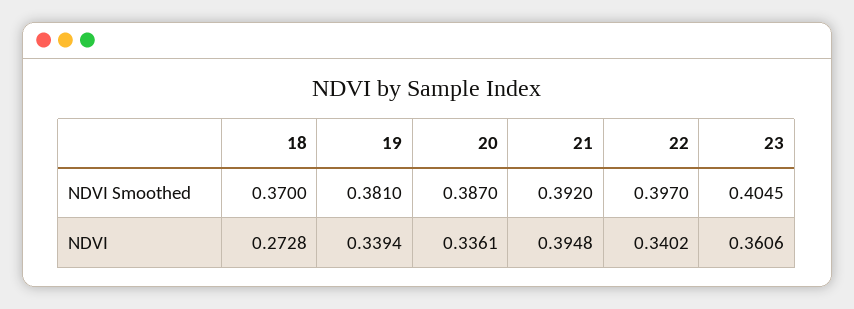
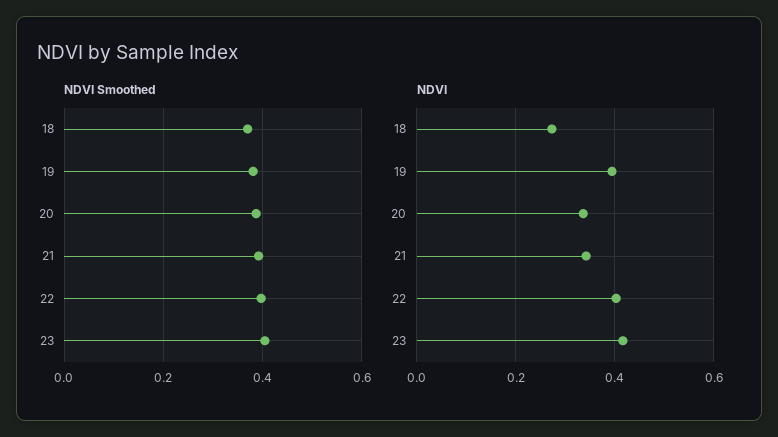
  {
    "NDVI Smoothed": {
      "18": 0.37,
      "19": 0.381,
      "20": 0.387,
      "21": 0.392,
      "22": 0.397,
      "23": 0.4045
    },
    "NDVI": {
      "18": 0.2728,
-     "19": 0.3394,
+     "19": 0.4,
      "20": 0.3361,
-     "21": 0.3948,
+     "21": 0.34,
-     "22": 0.3402,
+     "22": 0.4,
-     "23": 0.3606
+     "23": 0.42
    }
  }

